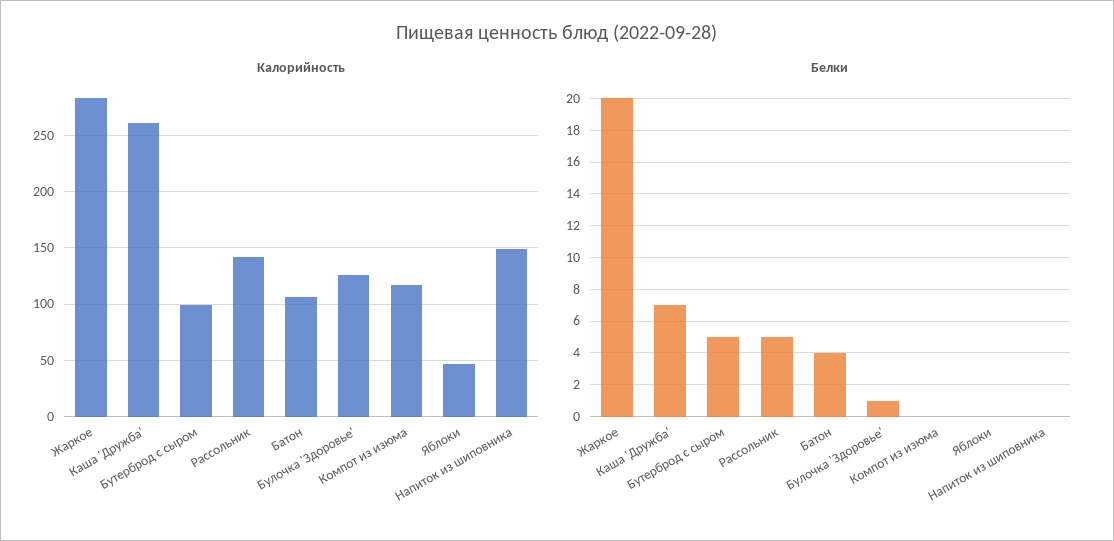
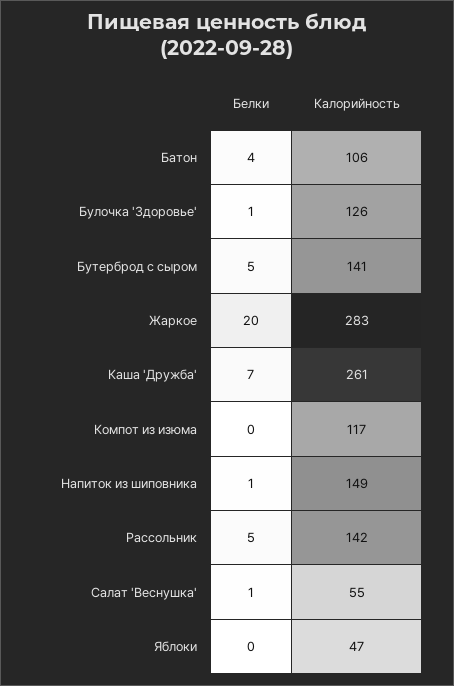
  {
    "Калорийность": {
      "Жаркое": 283,
      "Каша 'Дружба'": 261,
-     "Бутерброд с сыром": 100,
+     "Бутерброд с сыром": 141,
      "Рассольник": 142,
      "Батон": 106,
      "Булочка 'Здоровье'": 126,
      "Компот из изюма": 117,
      "Яблоки": 47,
-     "Напиток из шиповника": 149
+     "Напиток из шиповника": 149,
+     "Салат 'Веснушка'": 55
    },
    "Белки": {
      "Жаркое": 20,
      "Каша 'Дружба'": 7,
      "Бутерброд с сыром": 5,
      "Рассольник": 5,
      "Батон": 4,
      "Булочка 'Здоровье'": 1,
      "Компот из изюма": 0,
      "Яблоки": 0,
-     "Напиток из шиповника": 0
+     "Напиток из шиповника": 1,
+     "Салат 'Веснушка'": 1
    }
  }

